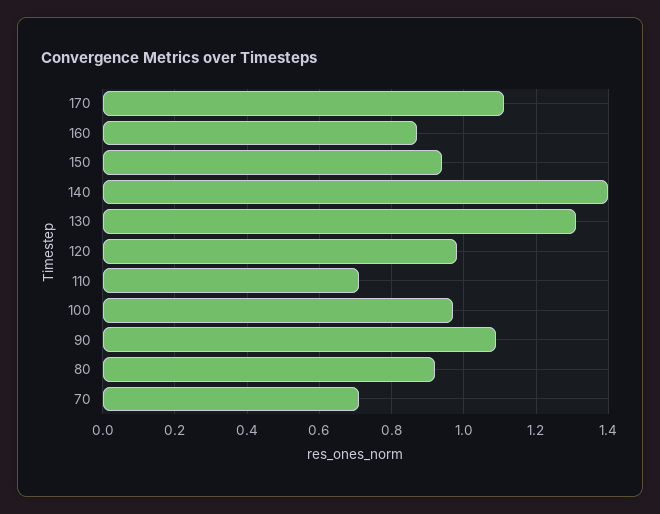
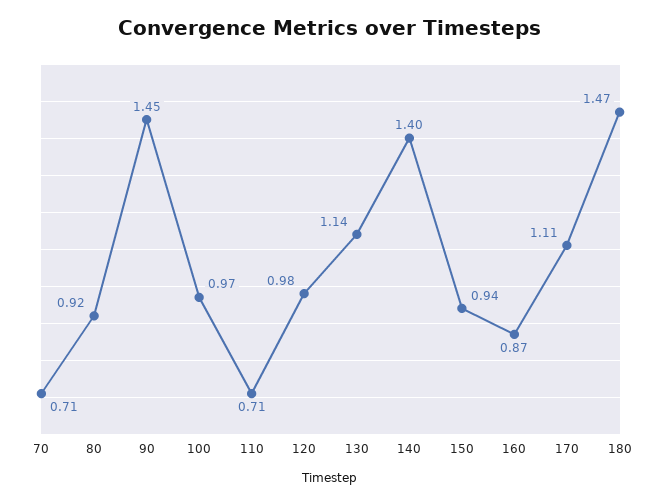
  {
    "170": 1.11,
    "160": 0.87,
    "150": 0.94,
    "140": 1.4,
-   "130": 1.3,
+   "130": 1.14,
    "120": 0.98,
    "110": 0.71,
    "100": 0.97,
-   "90": 1.1,
+   "90": 1.45,
    "80": 0.92,
-   "70": 0.71
+   "70": 0.71,
+   "180": 1.47
  }

